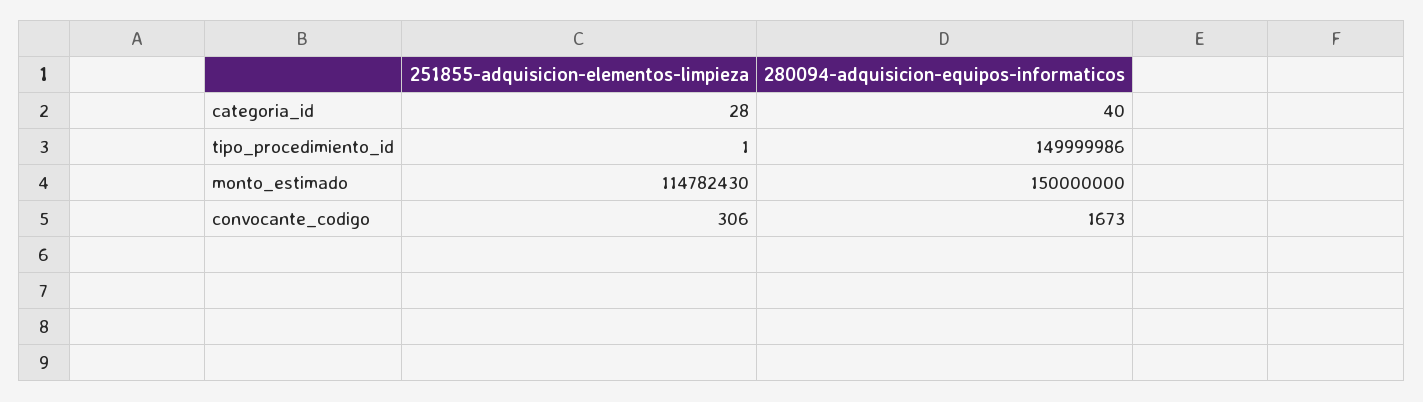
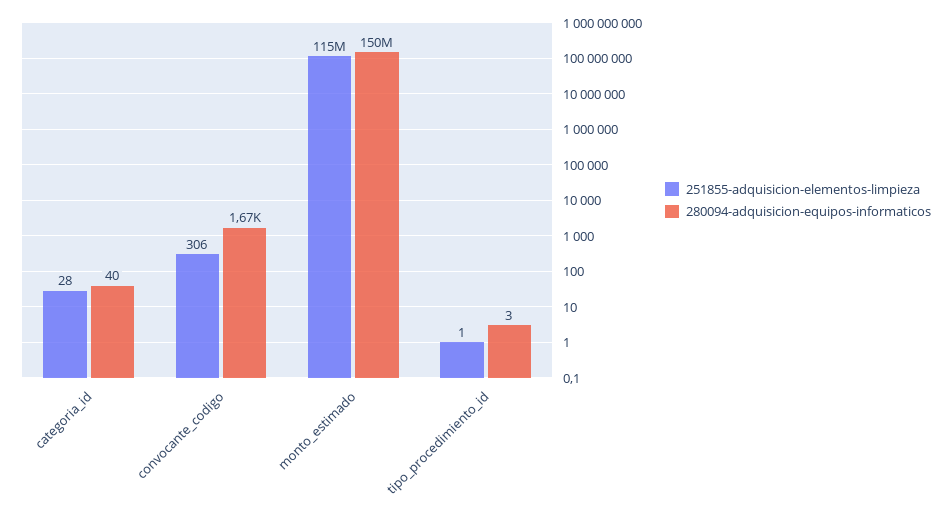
  {
    "251855-adquisicion-elementos-limpieza": {
      "categoria_id": 28,
      "tipo_procedimiento_id": 1,
      "monto_estimado": 114782430,
      "convocante_codigo": 306
    },
    "280094-adquisicion-equipos-informaticos": {
      "categoria_id": 40,
-     "tipo_procedimiento_id": 149999986,
+     "tipo_procedimiento_id": 3,
      "monto_estimado": 150000000,
      "convocante_codigo": 1673
    }
  }

